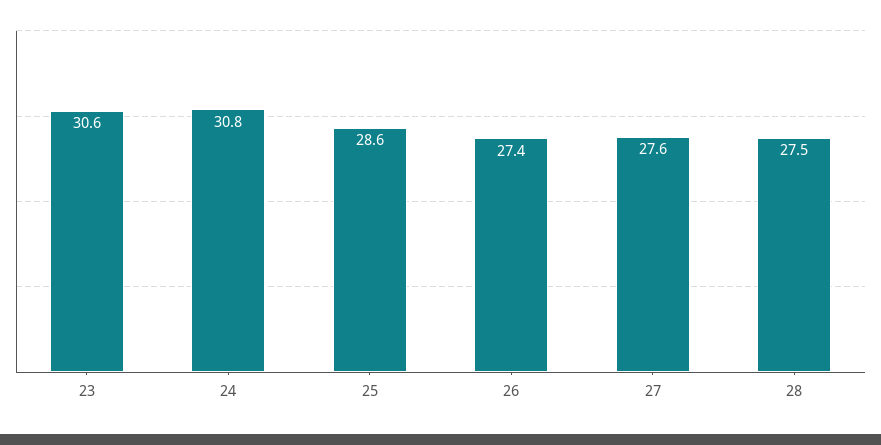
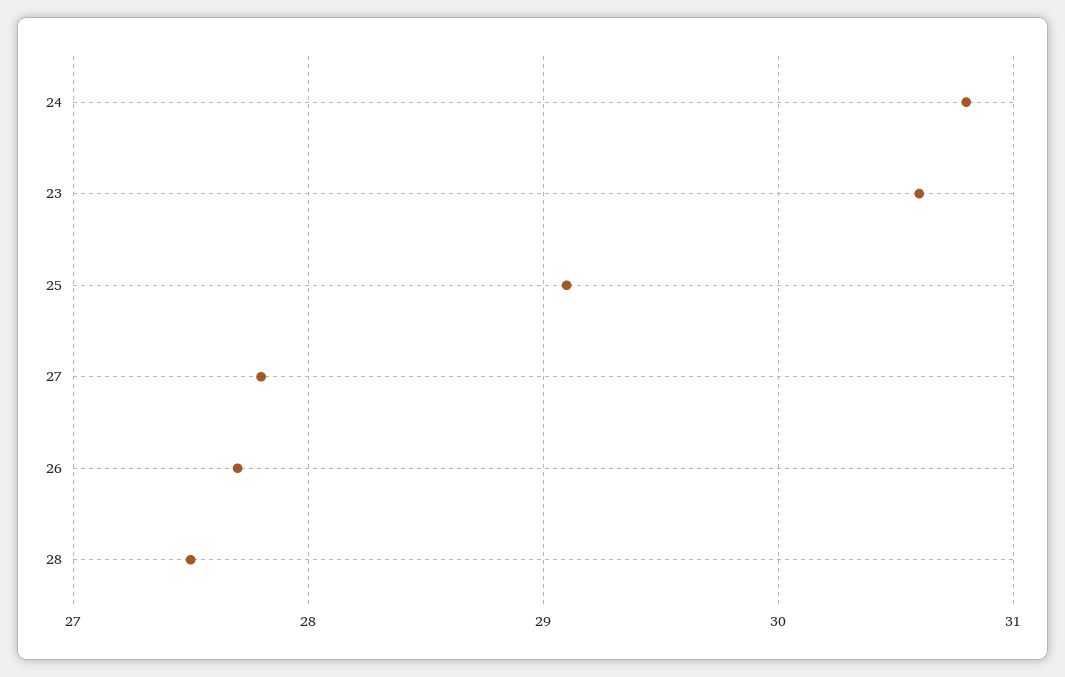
  {
    "23": 30.6,
    "24": 30.8,
-   "25": 28.6,
+   "25": 29.1,
-   "26": 27.4,
+   "26": 27.7,
-   "27": 27.6,
+   "27": 27.8,
    "28": 27.5
  }

